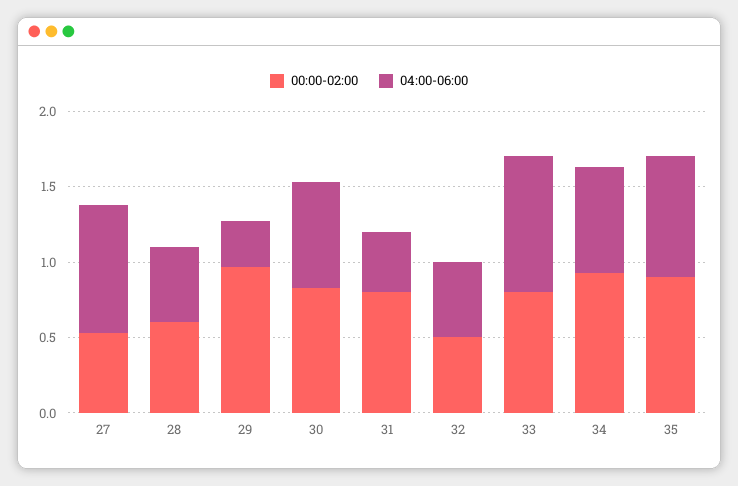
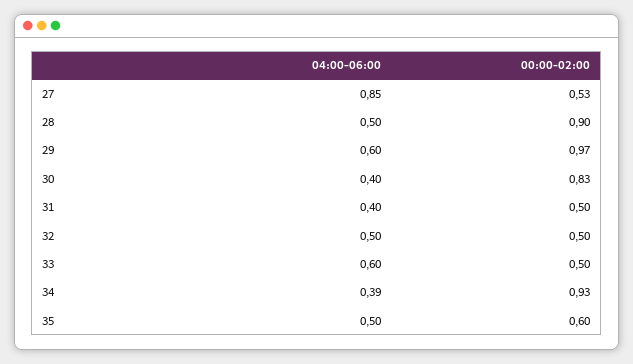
  {
    "00:00-02:00": {
      "27": 0.53,
-     "28": 0.6,
+     "28": 0.9,
      "29": 0.97,
      "30": 0.83,
-     "31": 0.8,
+     "31": 0.5,
      "32": 0.5,
-     "33": 0.8,
+     "33": 0.5,
      "34": 0.93,
-     "35": 0.9
+     "35": 0.6
    },
    "04:00-06:00": {
      "27": 0.85,
      "28": 0.5,
-     "29": 0.3,
+     "29": 0.6,
-     "30": 0.7,
+     "30": 0.4,
      "31": 0.4,
      "32": 0.5,
-     "33": 0.9,
+     "33": 0.6,
-     "34": 0.7,
+     "34": 0.39,
-     "35": 0.8
+     "35": 0.5
    }
  }

